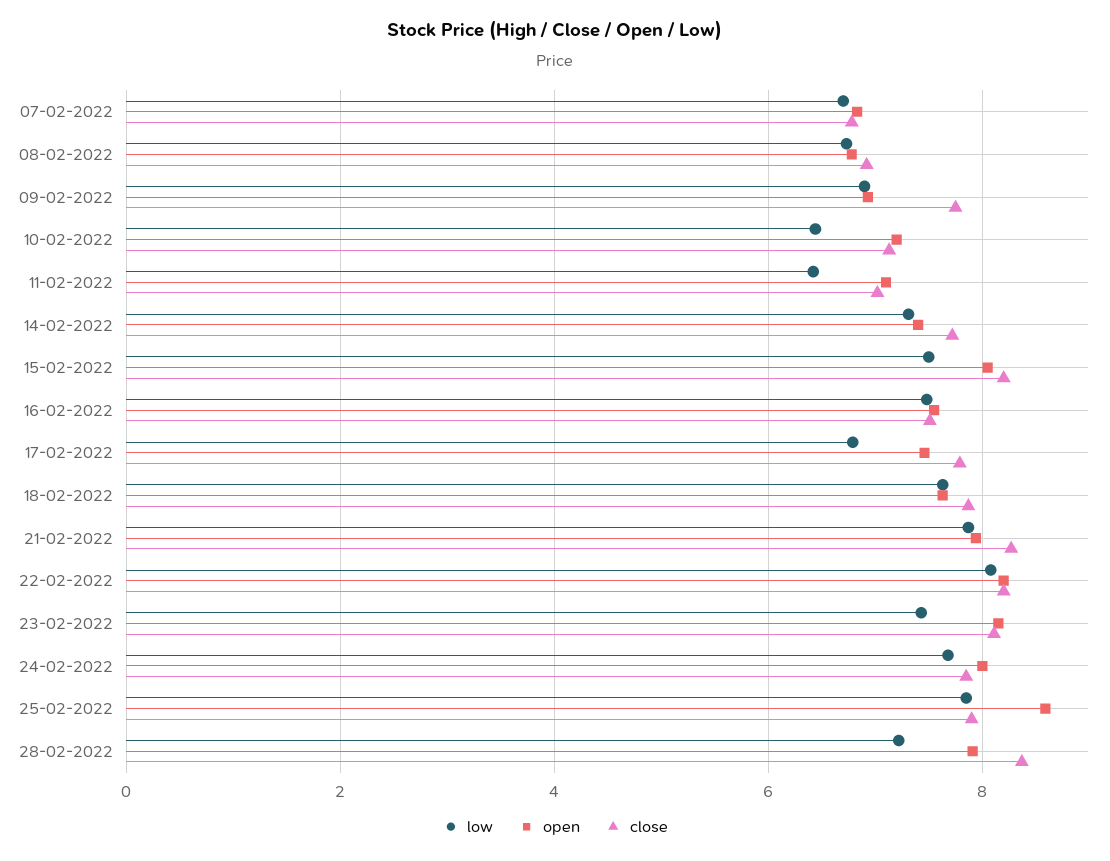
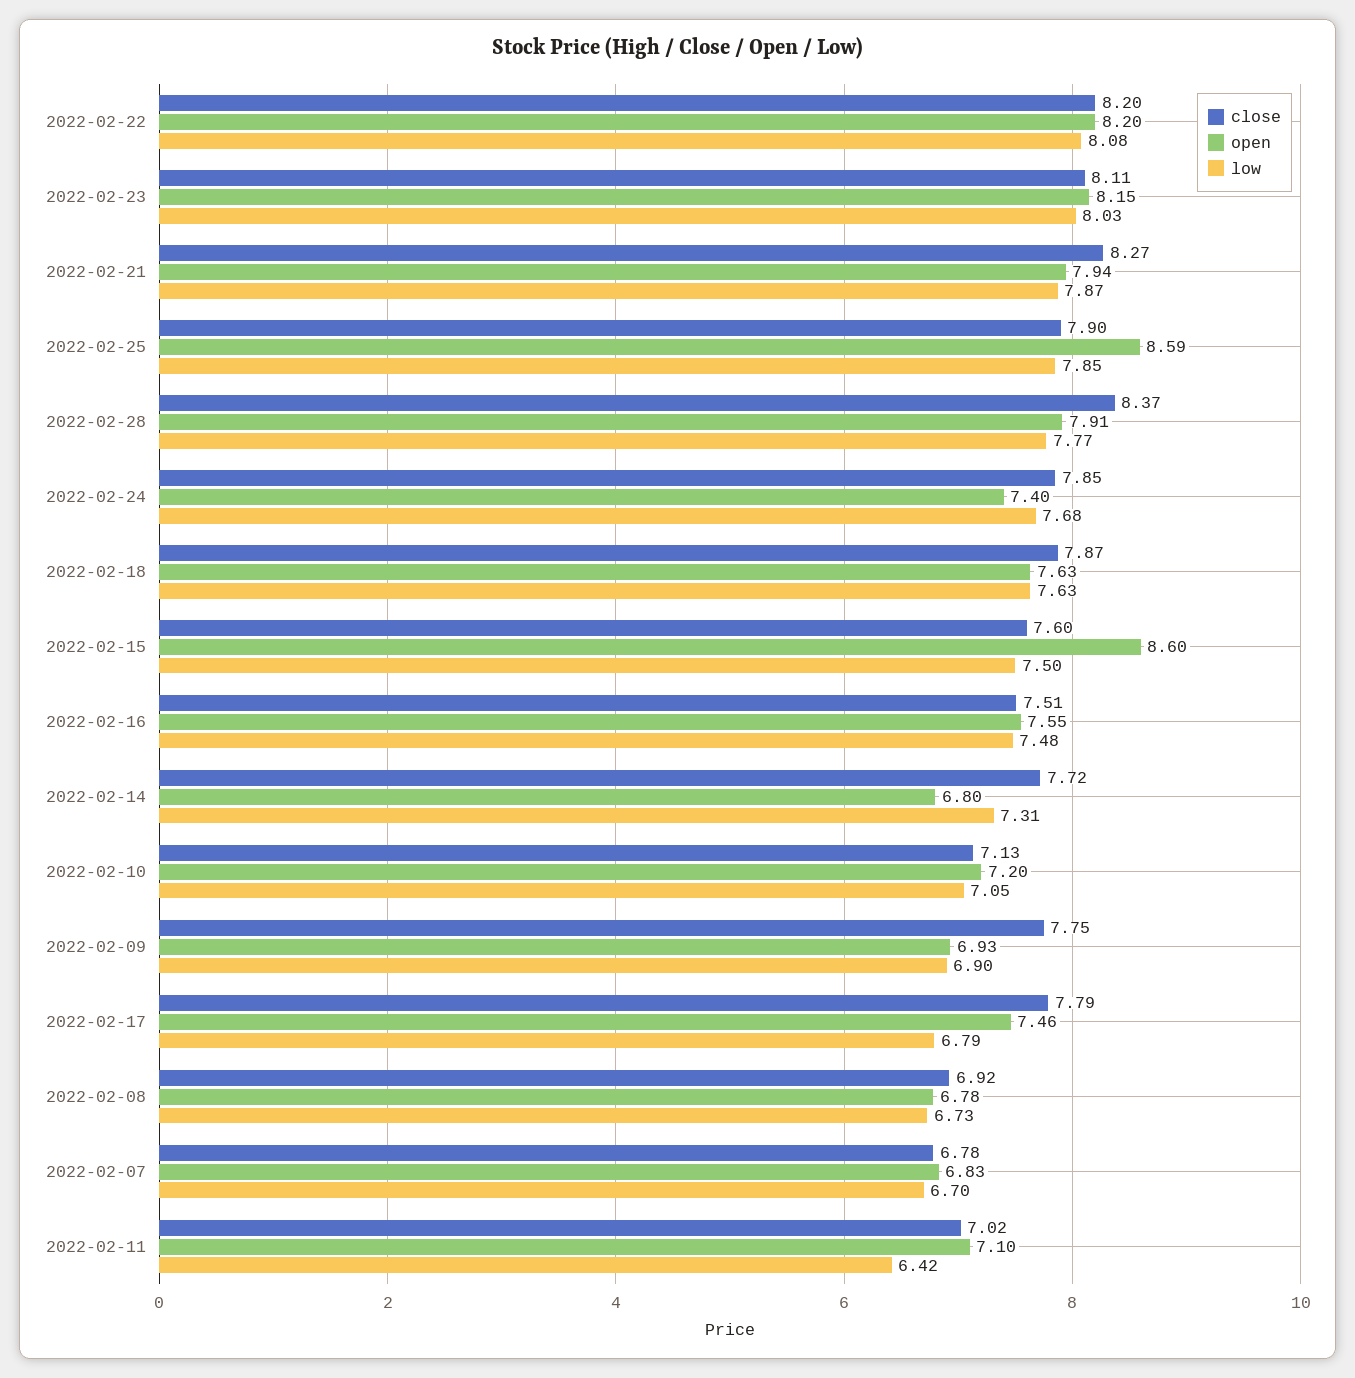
  {
    "low": {
      "07-02-2022": 6.7,
      "08-02-2022": 6.73,
      "09-02-2022": 6.9,
-     "10-02-2022": 6.4,
+     "10-02-2022": 7.05,
      "11-02-2022": 6.42,
      "14-02-2022": 7.31,
      "15-02-2022": 7.5,
      "16-02-2022": 7.48,
      "17-02-2022": 6.79,
      "18-02-2022": 7.63,
      "21-02-2022": 7.87,
      "22-02-2022": 8.08,
-     "23-02-2022": 7.4,
+     "23-02-2022": 8.03,
      "24-02-2022": 7.68,
      "25-02-2022": 7.85,
-     "28-02-2022": 7.2
+     "28-02-2022": 7.77
    },
    "open": {
      "07-02-2022": 6.83,
      "08-02-2022": 6.78,
      "09-02-2022": 6.93,
      "10-02-2022": 7.2,
      "11-02-2022": 7.1,
-     "14-02-2022": 7.4,
+     "14-02-2022": 6.8,
-     "15-02-2022": 8,
+     "15-02-2022": 8.6,
      "16-02-2022": 7.55,
      "17-02-2022": 7.46,
      "18-02-2022": 7.63,
      "21-02-2022": 7.94,
      "22-02-2022": 8.2,
      "23-02-2022": 8.15,
-     "24-02-2022": 8,
+     "24-02-2022": 7.4,
      "25-02-2022": 8.59,
      "28-02-2022": 7.91
    },
    "close": {
      "07-02-2022": 6.78,
      "08-02-2022": 6.92,
      "09-02-2022": 7.75,
      "10-02-2022": 7.13,
      "11-02-2022": 7.02,
      "14-02-2022": 7.72,
-     "15-02-2022": 8.2,
+     "15-02-2022": 7.6,
      "16-02-2022": 7.51,
      "17-02-2022": 7.79,
      "18-02-2022": 7.87,
      "21-02-2022": 8.27,
      "22-02-2022": 8.2,
      "23-02-2022": 8.11,
      "24-02-2022": 7.85,
      "25-02-2022": 7.9,
      "28-02-2022": 8.37
    }
  }

